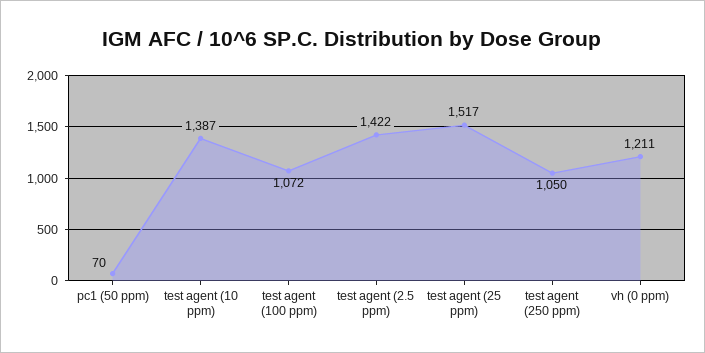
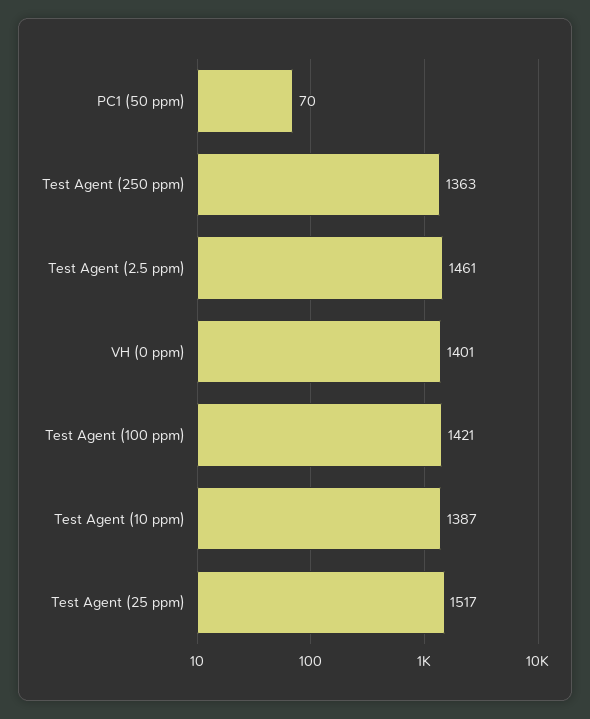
  {
    "pc1 (50 ppm)": 70,
    "test agent (10 ppm)": 1387,
-   "test agent (100 ppm)": 1072,
+   "test agent (100 ppm)": 1421,
-   "test agent (2.5 ppm)": 1422,
+   "test agent (2.5 ppm)": 1461,
    "test agent (25 ppm)": 1517,
-   "test agent (250 ppm)": 1050,
+   "test agent (250 ppm)": 1363,
-   "vh (0 ppm)": 1211
+   "vh (0 ppm)": 1401
  }

